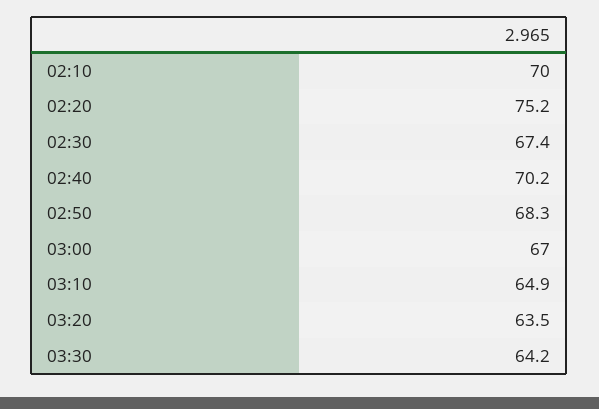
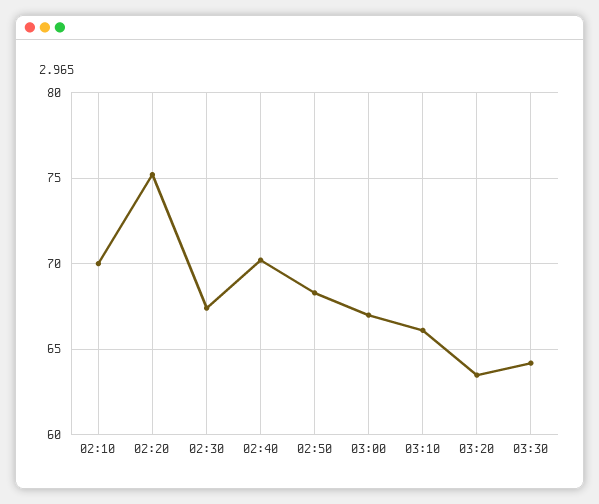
  {
    "02:10": 70,
    "02:20": 75.2,
    "02:30": 67.4,
    "02:40": 70.2,
    "02:50": 68.3,
    "03:00": 67,
-   "03:10": 64.9,
+   "03:10": 66,
    "03:20": 63.5,
    "03:30": 64.2
  }

